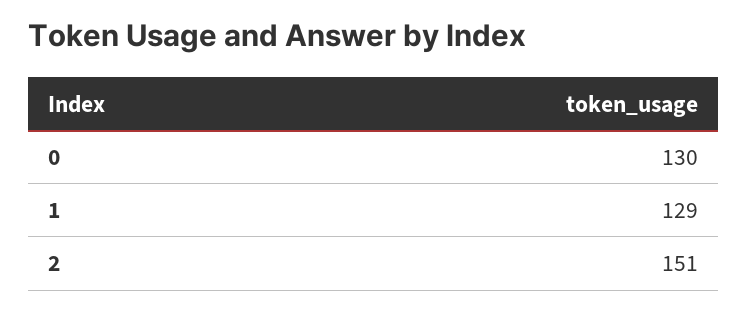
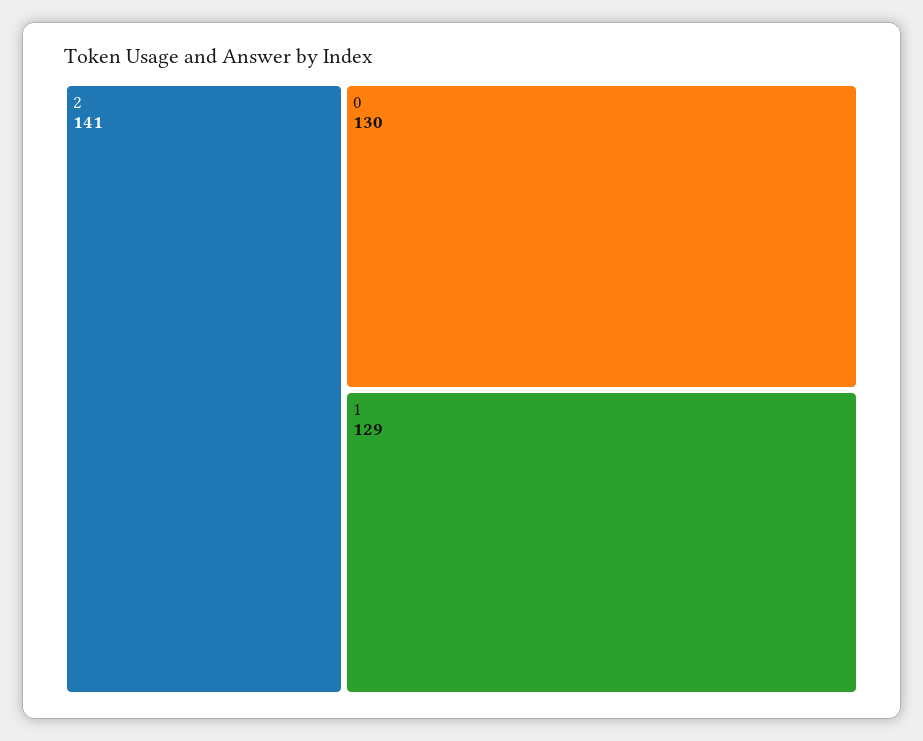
  {
    "0": 130,
    "1": 129,
-   "2": 151
+   "2": 141
  }

